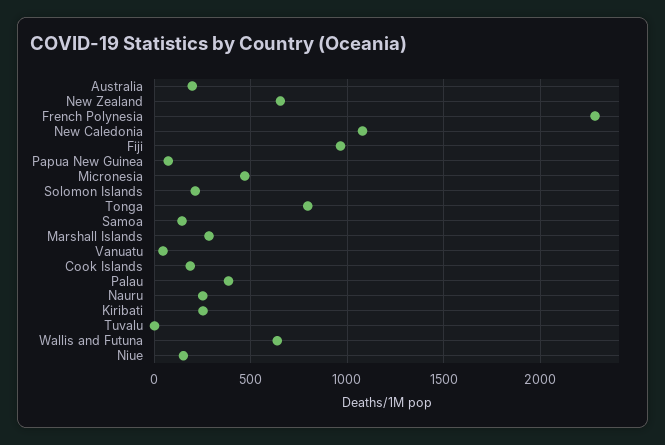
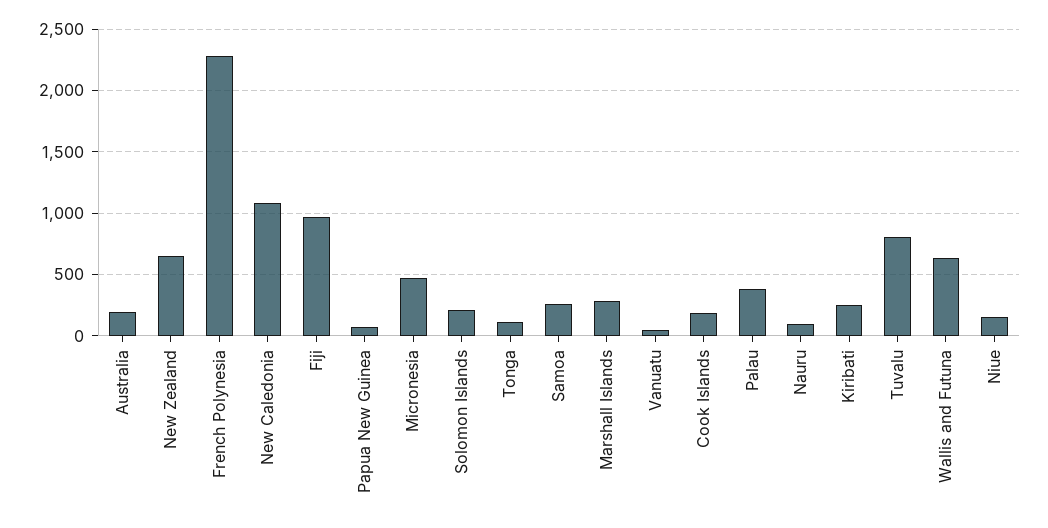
  {
    "Australia": 200,
    "New Zealand": 650,
    "French Polynesia": 2300,
    "New Caledonia": 1100,
    "Fiji": 950,
    "Papua New Guinea": 50,
    "Micronesia": 450,
    "Solomon Islands": 200,
-   "Tonga": 800,
+   "Tonga": 100,
-   "Samoa": 150,
+   "Samoa": 250,
    "Marshall Islands": 300,
    "Vanuatu": 50,
    "Cook Islands": 200,
    "Palau": 400,
-   "Nauru": 250,
+   "Nauru": 100,
    "Kiribati": 250,
-   "Tuvalu": 0,
+   "Tuvalu": 800,
    "Wallis and Futuna": 650,
    "Niue": 150
  }

